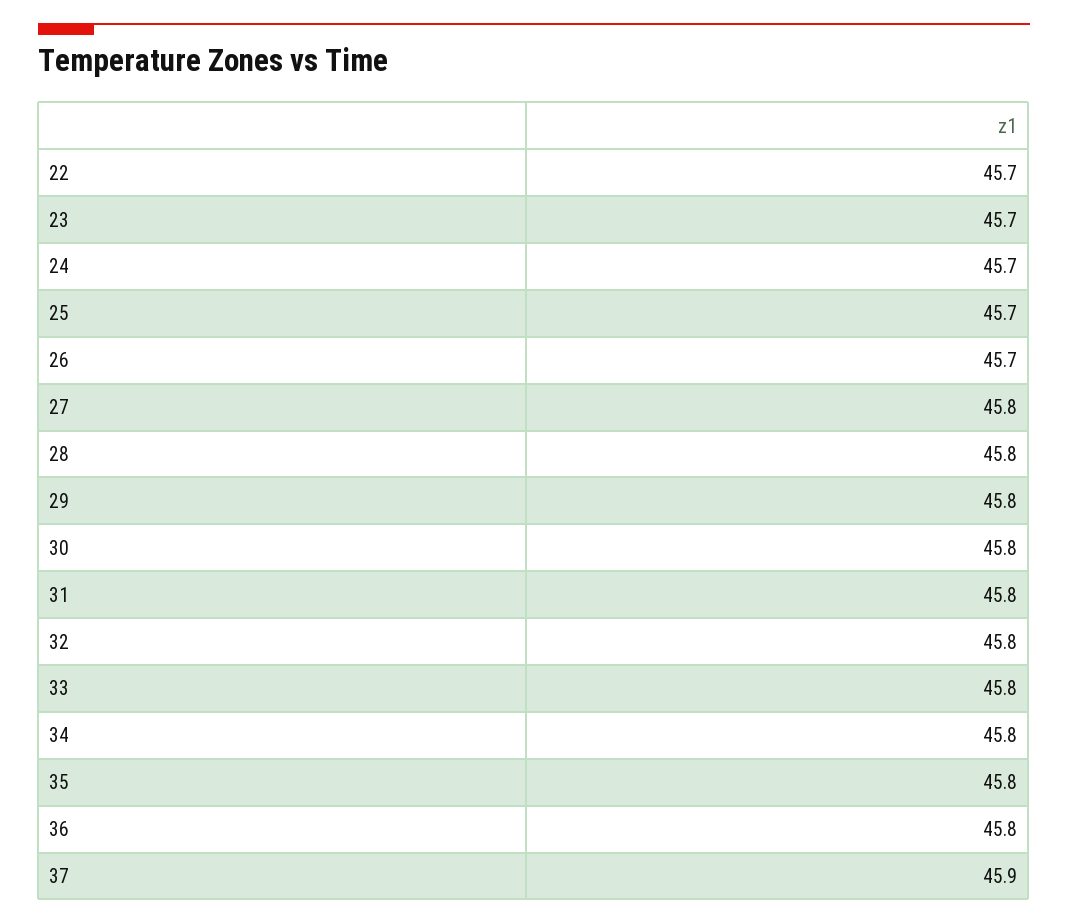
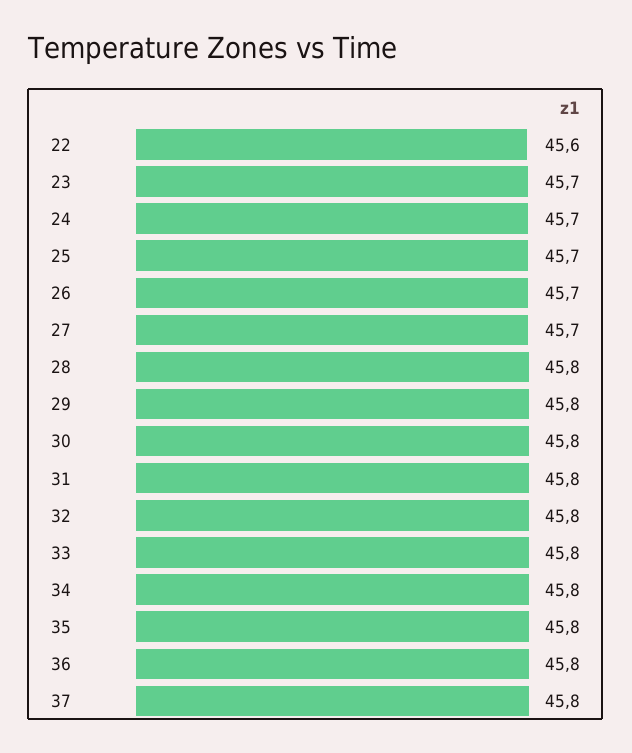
  {
-   "22": 45.7,
+   "22": 45.6,
    "23": 45.7,
    "24": 45.7,
    "25": 45.7,
    "26": 45.7,
-   "27": 45.8,
+   "27": 45.7,
    "28": 45.8,
    "29": 45.8,
    "30": 45.8,
    "31": 45.8,
    "32": 45.8,
    "33": 45.8,
    "34": 45.8,
    "35": 45.8,
    "36": 45.8,
-   "37": 45.9
+   "37": 45.8
  }

